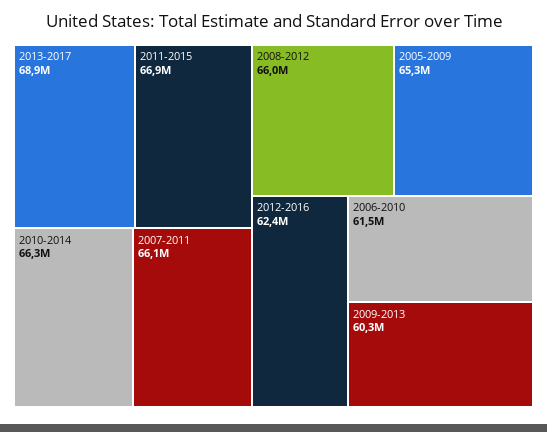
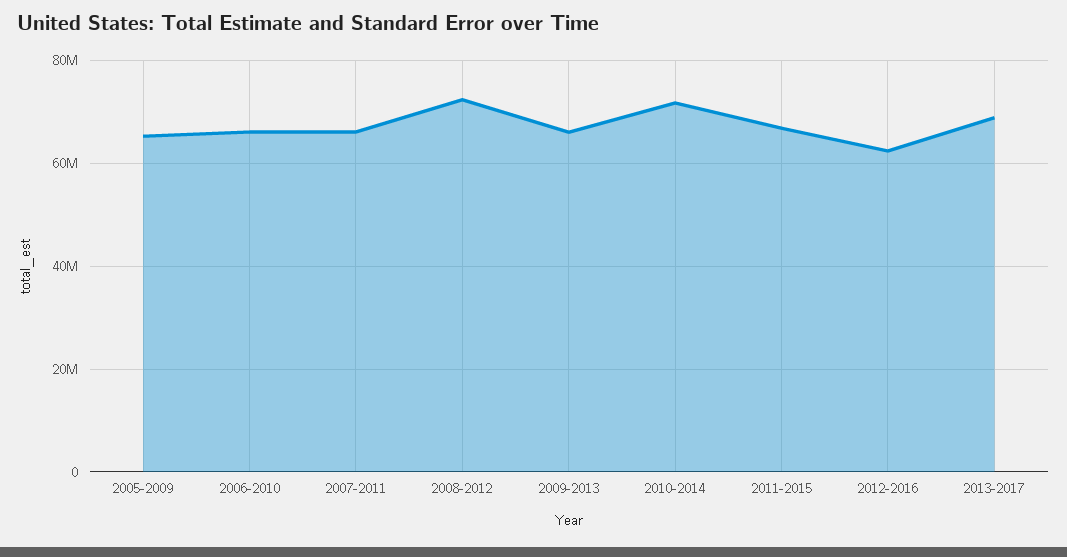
  {
    "2013-2017": 68900000,
    "2011-2015": 66900000,
-   "2010-2014": 66300000,
+   "2010-2014": 72000000,
    "2007-2011": 66100000,
-   "2008-2012": 66000000,
+   "2008-2012": 72000000,
    "2005-2009": 65300000,
    "2012-2016": 62400000,
-   "2006-2010": 61500000,
+   "2006-2010": 66000000,
-   "2009-2013": 60300000
+   "2009-2013": 66000000
  }

